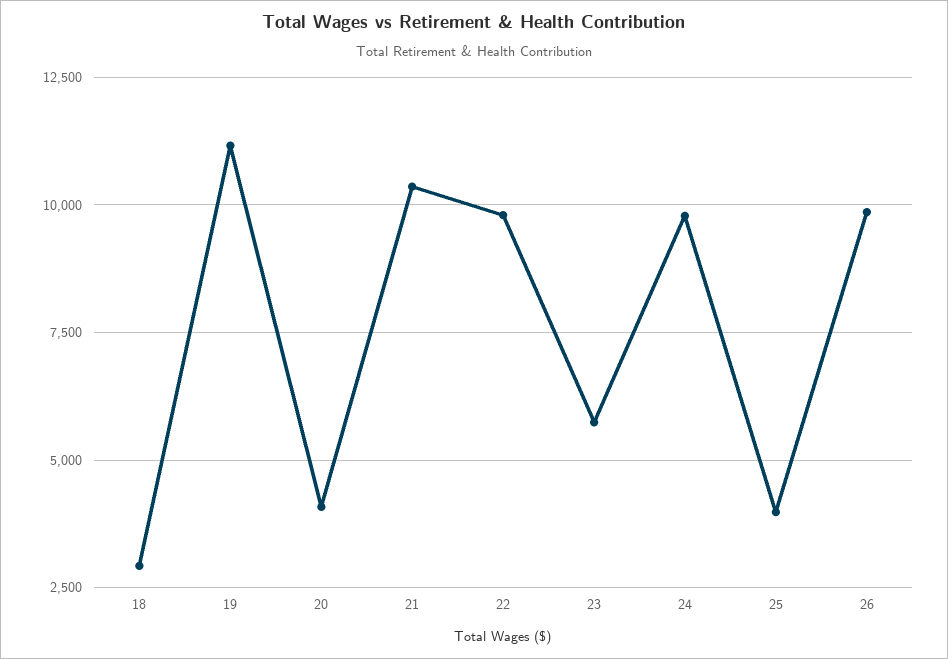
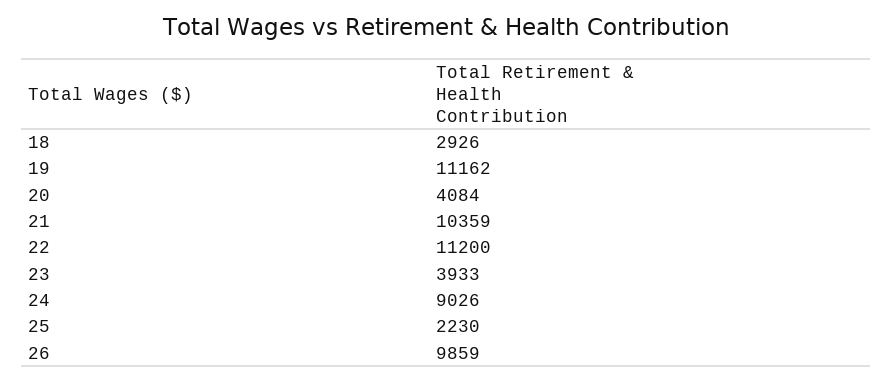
  {
    "18": 2926,
    "19": 11162,
    "20": 4084,
    "21": 10359,
-   "22": 9750,
+   "22": 11200,
-   "23": 5750,
+   "23": 3933,
-   "24": 9750,
+   "24": 9026,
-   "25": 4000,
+   "25": 2230,
    "26": 9859
  }

